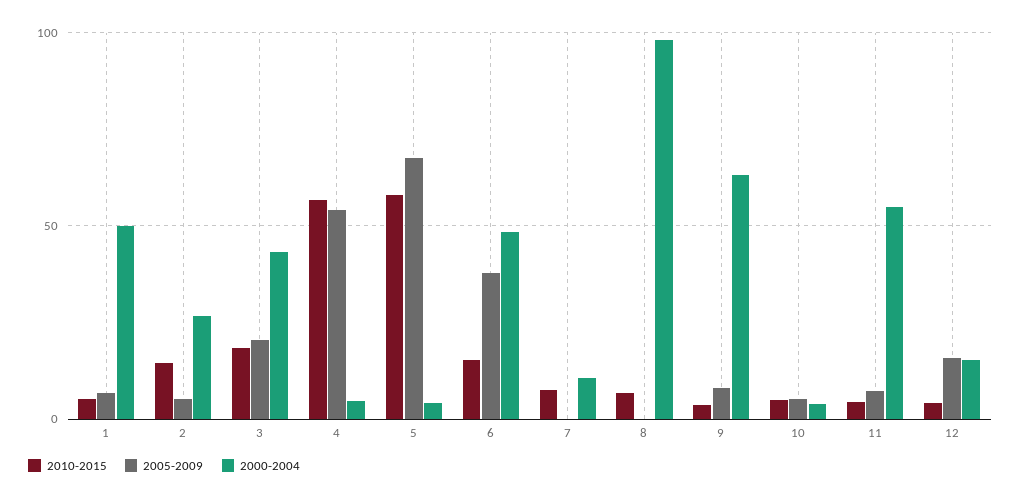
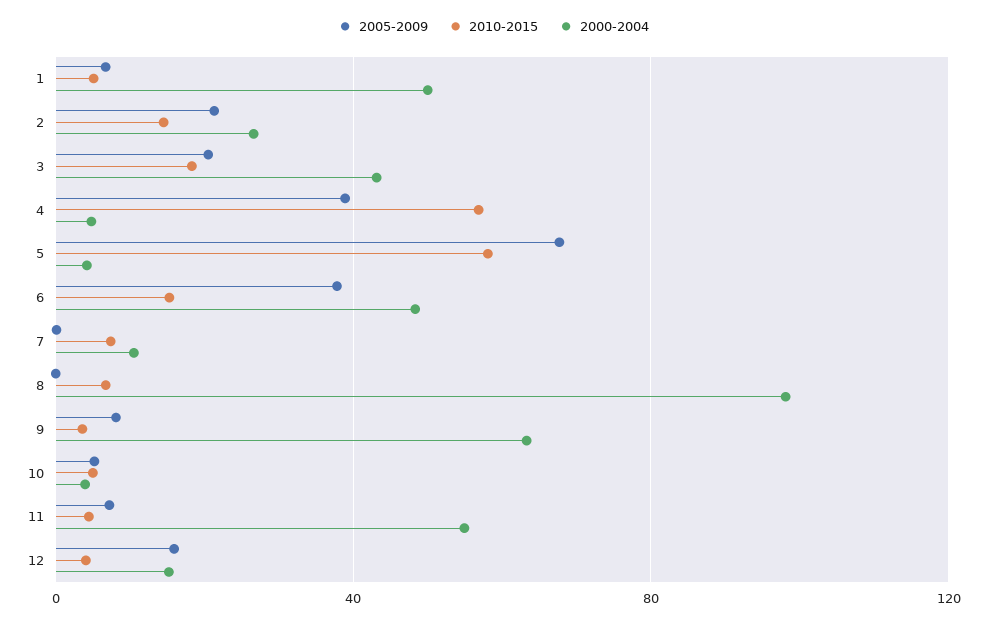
  {
    "2010-2015": {
      "1": 5,
      "2": 15,
      "3": 20,
      "4": 55,
      "5": 60,
      "6": 15,
      "7": 5,
      "8": 5,
      "9": 5,
      "10": 5,
      "11": 5,
      "12": 5
    },
    "2005-2009": {
      "1": 5,
-     "2": 5,
+     "2": 20,
      "3": 20,
-     "4": 55,
+     "4": 40,
      "5": 70,
      "6": 40,
      "7": 0,
      "8": 0,
      "9": 10,
      "10": 5,
      "11": 5,
      "12": 15
    },
    "2000-2004": {
      "1": 50,
      "2": 25,
      "3": 45,
      "4": 5,
      "5": 5,
      "6": 50,
      "7": 10,
      "8": 100,
      "9": 65,
      "10": 5,
      "11": 55,
      "12": 15
    }
  }

